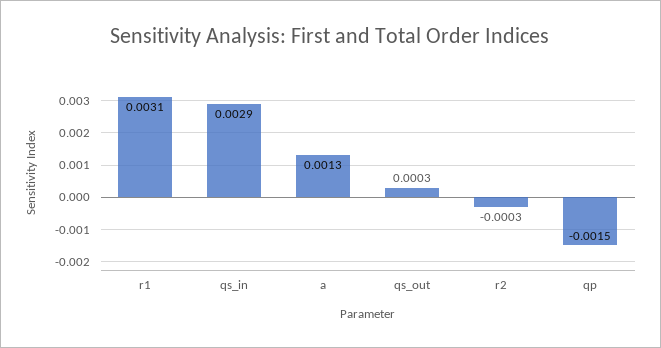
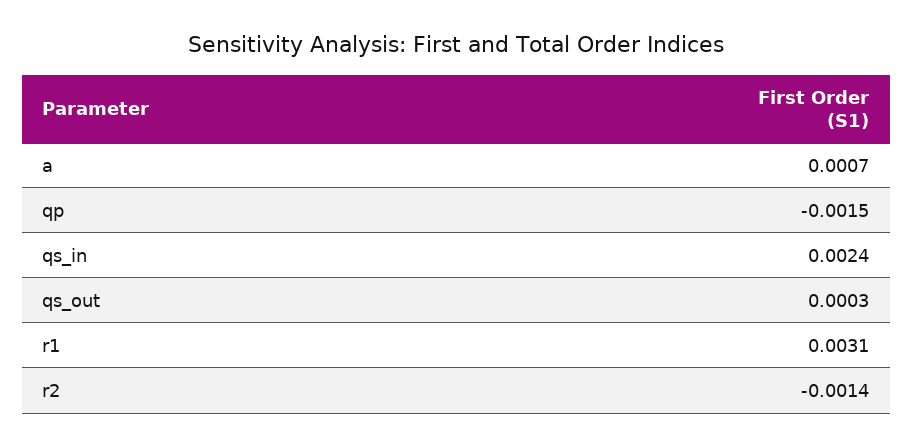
  {
    "r1": 0.0031,
-   "qs_in": 0.0029,
+   "qs_in": 0.0024,
-   "a": 0.0013,
+   "a": 0.0007,
    "qs_out": 0.0003,
-   "r2": -0.0003,
+   "r2": -0.0014,
    "qp": -0.0015
  }

